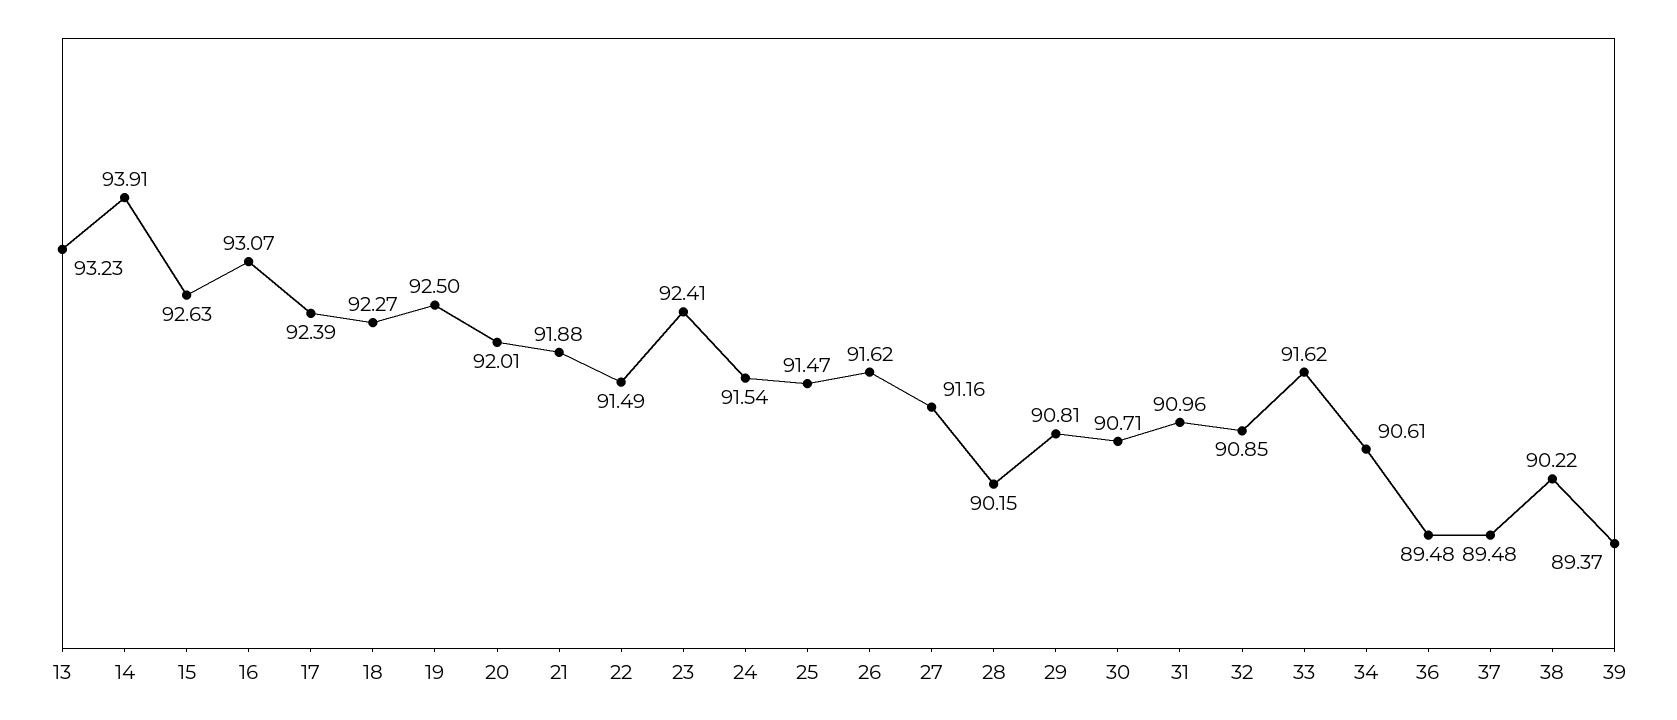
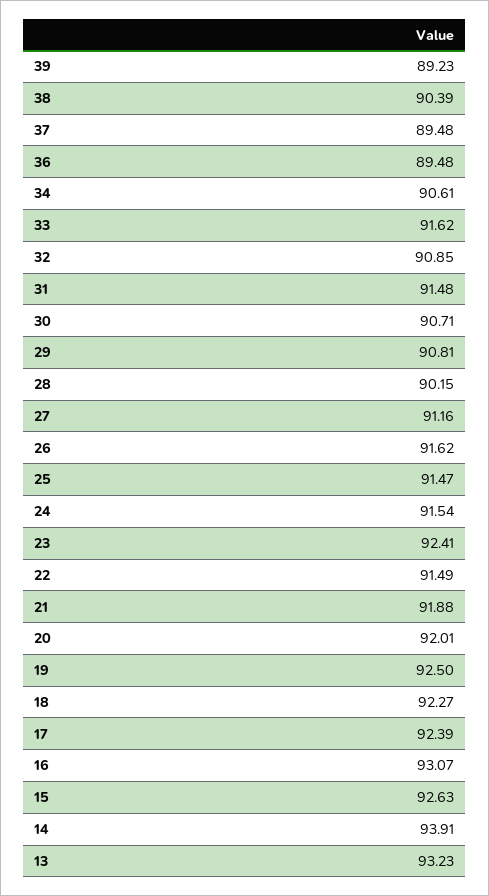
  {
    "13": 93.23,
    "14": 93.91,
    "15": 92.63,
    "16": 93.07,
    "17": 92.39,
    "18": 92.27,
    "19": 92.5,
    "20": 92.01,
    "21": 91.88,
    "22": 91.49,
    "23": 92.41,
    "24": 91.54,
    "25": 91.47,
    "26": 91.62,
    "27": 91.16,
    "28": 90.15,
    "29": 90.81,
    "30": 90.71,
-   "31": 90.96,
+   "31": 91.48,
    "32": 90.85,
    "33": 91.62,
    "34": 90.61,
    "36": 89.48,
    "37": 89.48,
-   "38": 90.22,
+   "38": 90.39,
-   "39": 89.37
+   "39": 89.23
  }

